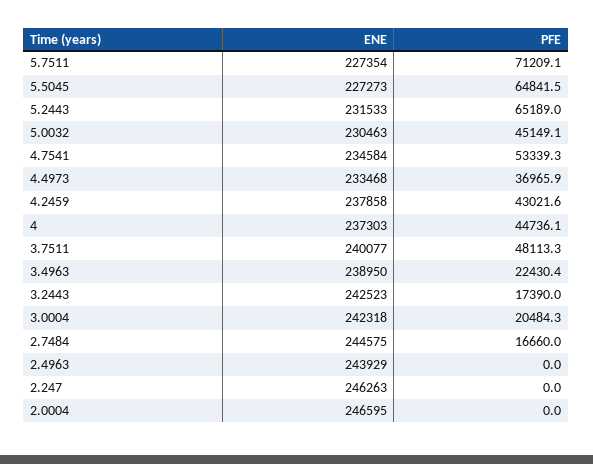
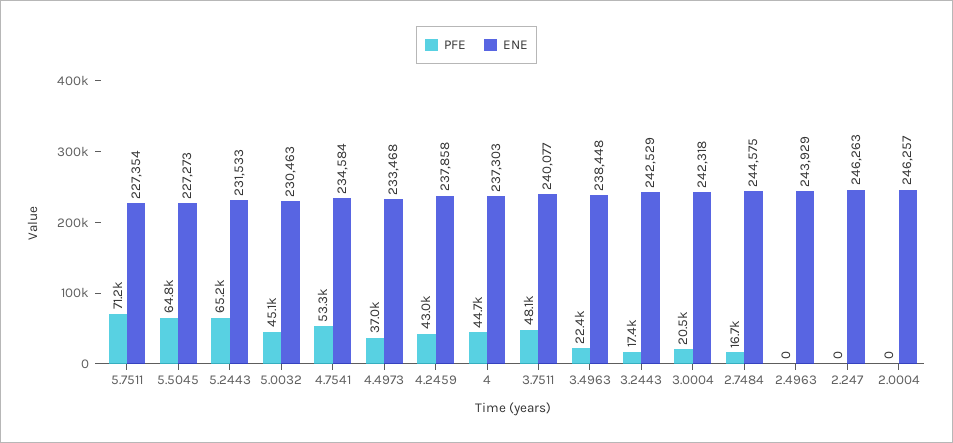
  {
    "ENE": {
      "5.7511": 227354,
      "5.5045": 227273,
      "5.2443": 231533,
      "5.0032": 230463,
      "4.7541": 234584,
      "4.4973": 233468,
      "4.2459": 237858,
      "4": 237303,
      "3.7511": 240077,
-     "3.4963": 238950,
+     "3.4963": 238448,
-     "3.2443": 242523,
+     "3.2443": 242529,
      "3.0004": 242318,
      "2.7484": 244575,
      "2.4963": 243929,
      "2.247": 246263,
-     "2.0004": 246595
+     "2.0004": 246257
    },
    "PFE": {
      "5.7511": 71209.1,
      "5.5045": 64841.5,
      "5.2443": 65189,
      "5.0032": 45149.1,
      "4.7541": 53339.3,
      "4.4973": 36965.9,
      "4.2459": 43021.6,
      "4": 44736.1,
      "3.7511": 48113.3,
      "3.4963": 22430.4,
      "3.2443": 17390,
      "3.0004": 20484.3,
      "2.7484": 16660,
      "2.4963": 0,
      "2.247": 0,
      "2.0004": 0
    }
  }

